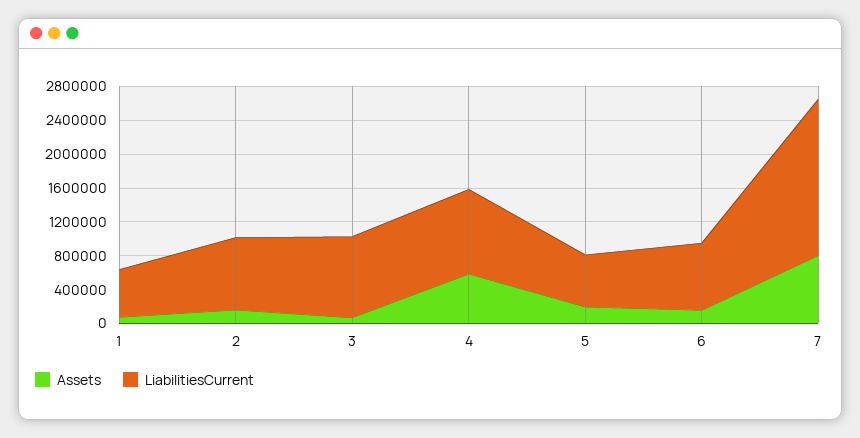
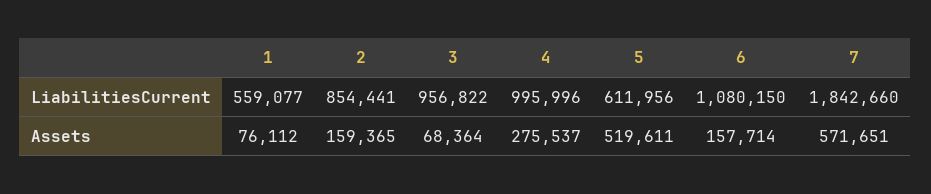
  {
    "Assets": {
      "1": 76112,
      "2": 159365,
      "3": 68364,
-     "4": 600000,
+     "4": 275537,
-     "5": 200000,
+     "5": 519611,
      "6": 157714,
-     "7": 800000
+     "7": 571651
    },
    "LiabilitiesCurrent": {
      "1": 559077,
      "2": 854441,
      "3": 956822,
      "4": 995996,
      "5": 611956,
-     "6": 800000,
+     "6": 1080150,
      "7": 1842660
    }
  }

